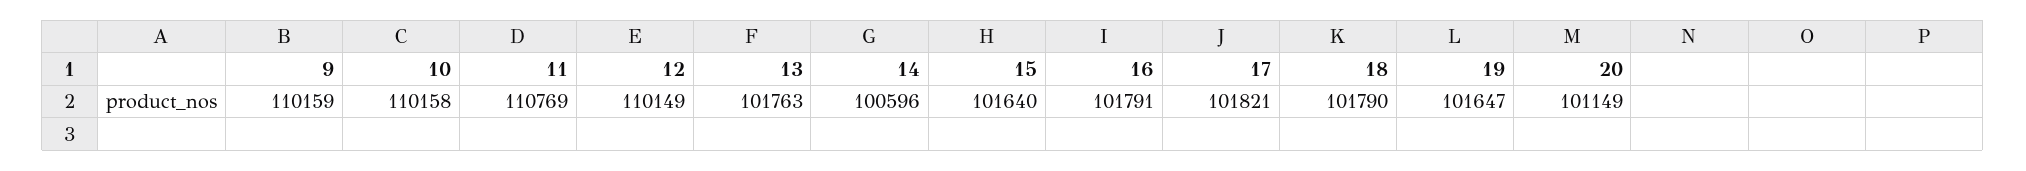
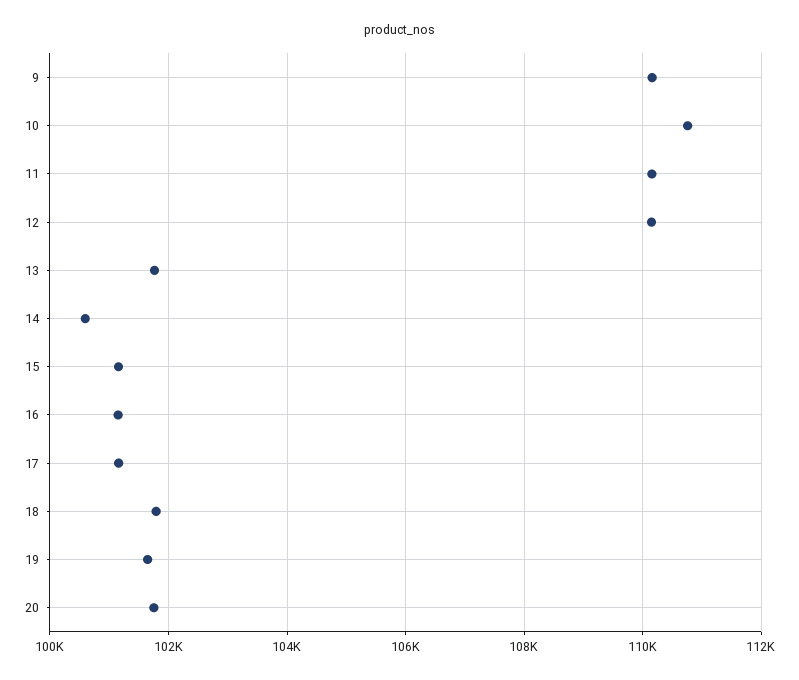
  {
    "9": 110159,
-   "10": 110158,
+   "10": 110800,
-   "11": 110769,
+   "11": 110200,
    "12": 110149,
    "13": 101763,
    "14": 100596,
-   "15": 101640,
+   "15": 101200,
-   "16": 101791,
+   "16": 101200,
-   "17": 101821,
+   "17": 101200,
    "18": 101790,
    "19": 101647,
-   "20": 101149
+   "20": 101800
  }

